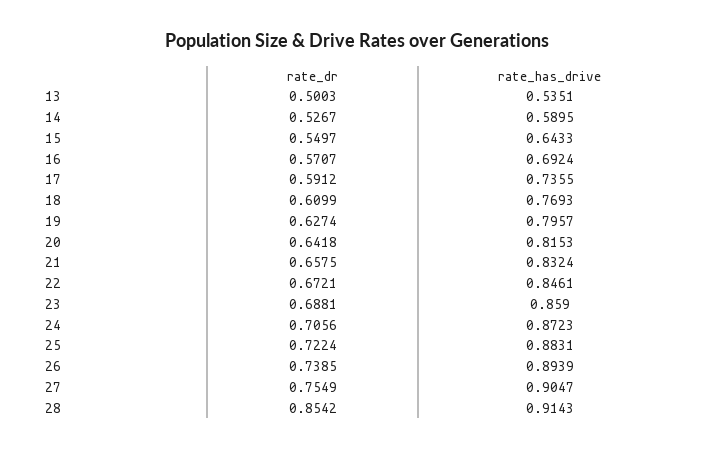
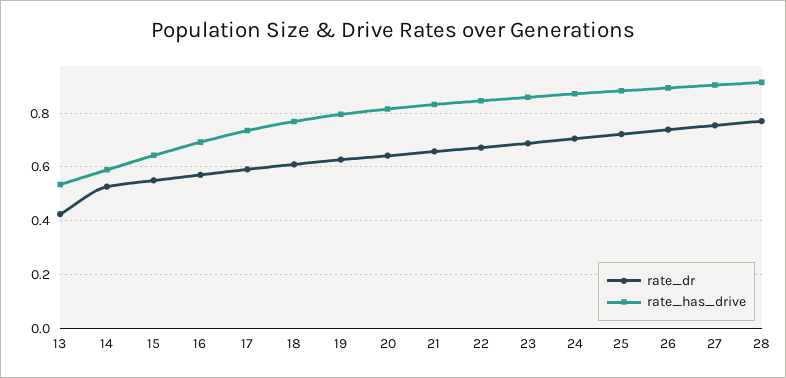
  {
    "rate_dr": {
-     "13": 0.5003,
+     "13": 0.425,
      "14": 0.5267,
      "15": 0.5497,
      "16": 0.5707,
      "17": 0.5912,
      "18": 0.6099,
      "19": 0.6274,
      "20": 0.6418,
      "21": 0.6575,
      "22": 0.6721,
      "23": 0.6881,
      "24": 0.7056,
      "25": 0.7224,
      "26": 0.7385,
      "27": 0.7549,
-     "28": 0.8542
+     "28": 0.775
    },
    "rate_has_drive": {
      "13": 0.5351,
      "14": 0.5895,
      "15": 0.6433,
      "16": 0.6924,
      "17": 0.7355,
      "18": 0.7693,
      "19": 0.7957,
      "20": 0.8153,
      "21": 0.8324,
      "22": 0.8461,
      "23": 0.859,
      "24": 0.8723,
      "25": 0.8831,
      "26": 0.8939,
      "27": 0.9047,
      "28": 0.9143
    }
  }

